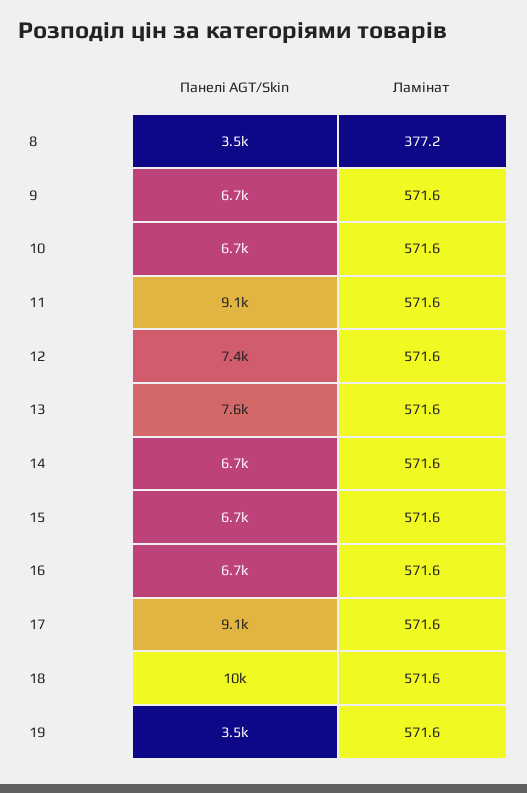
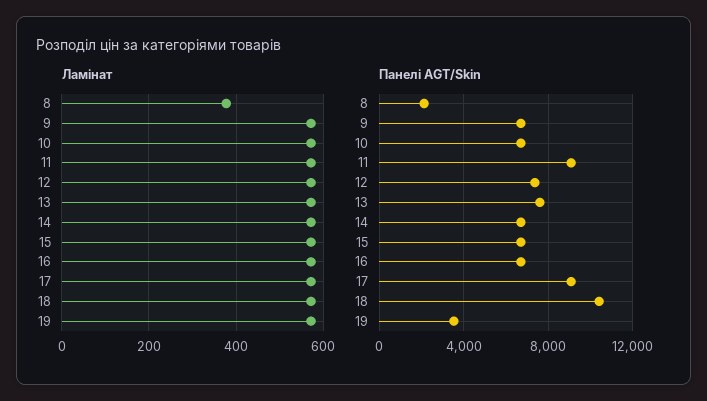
  {
    "Панелі AGT/Skin": {
-     "8": 3500,
+     "8": 2000,
      "9": 6700,
      "10": 6700,
      "11": 9100,
      "12": 7400,
      "13": 7600,
      "14": 6700,
      "15": 6700,
      "16": 6700,
      "17": 9100,
      "18": 10000,
      "19": 3500
    },
    "Ламінат": {
      "8": 377.2,
      "9": 571.6,
      "10": 571.6,
      "11": 571.6,
      "12": 571.6,
      "13": 571.6,
      "14": 571.6,
      "15": 571.6,
      "16": 571.6,
      "17": 571.6,
      "18": 571.6,
      "19": 571.6
    }
  }

